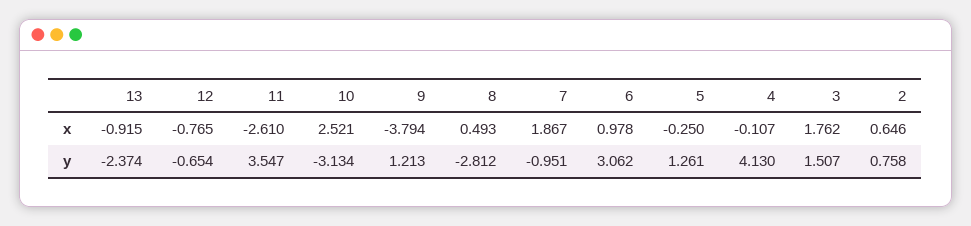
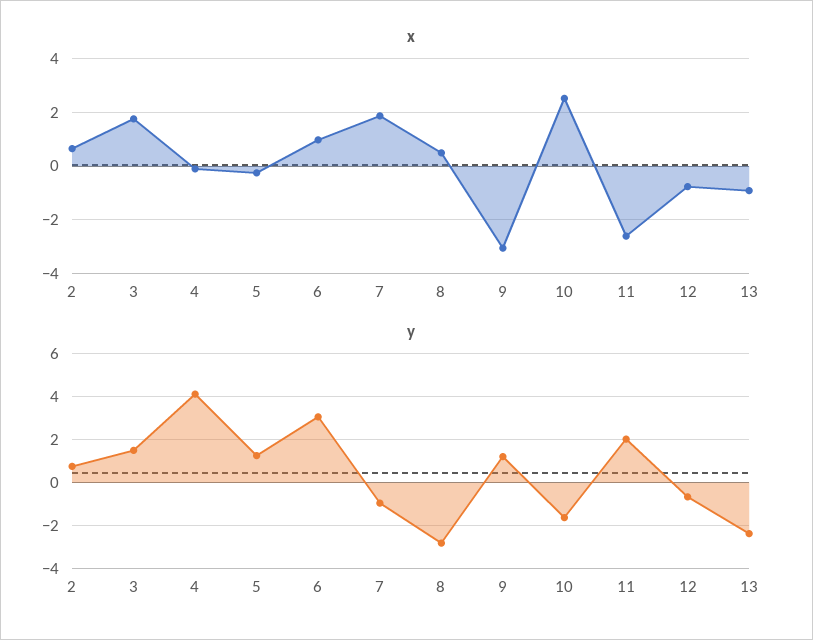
  {
    "x": {
      "13": -0.915,
      "12": -0.765,
      "11": -2.61,
      "10": 2.521,
-     "9": -3.794,
+     "9": -3,
      "8": 0.493,
      "7": 1.867,
      "6": 0.978,
      "5": -0.25,
      "4": -0.107,
      "3": 1.762,
      "2": 0.646
    },
    "y": {
      "13": -2.374,
      "12": -0.654,
-     "11": 3.547,
+     "11": 2,
-     "10": -3.134,
+     "10": -1.5,
      "9": 1.213,
      "8": -2.812,
      "7": -0.951,
      "6": 3.062,
      "5": 1.261,
      "4": 4.13,
      "3": 1.507,
      "2": 0.758
    }
  }

